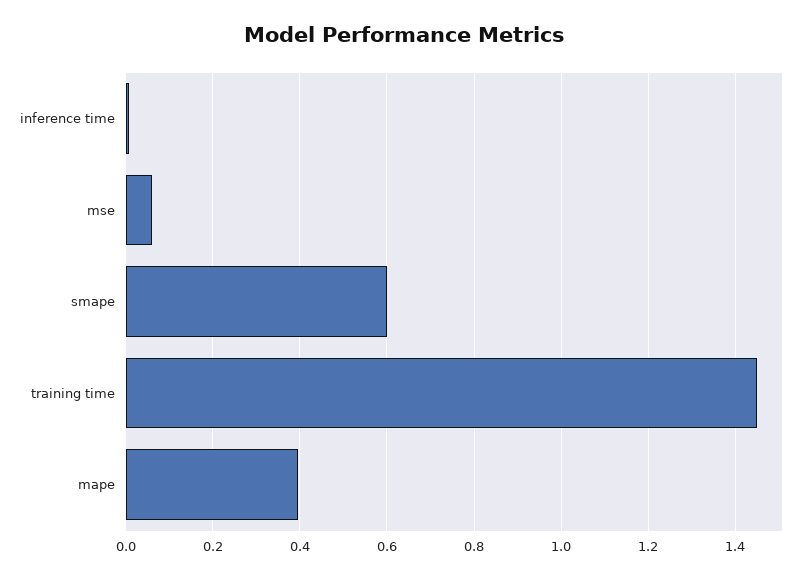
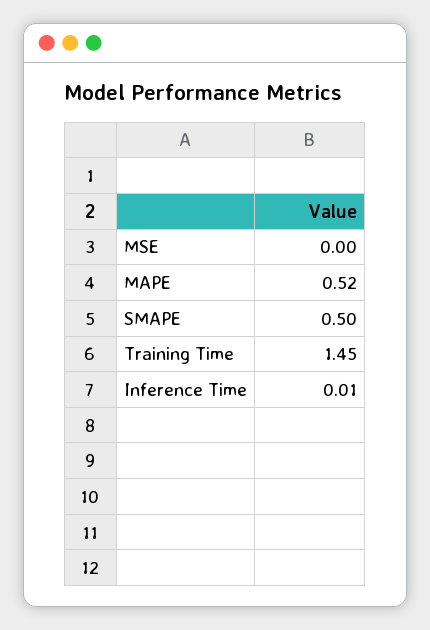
  {
    "inference time": 0.01,
-   "mse": 0.06,
+   "mse": 0,
-   "smape": 0.6,
+   "smape": 0.5,
    "training time": 1.45,
-   "mape": 0.4
+   "mape": 0.52
  }

